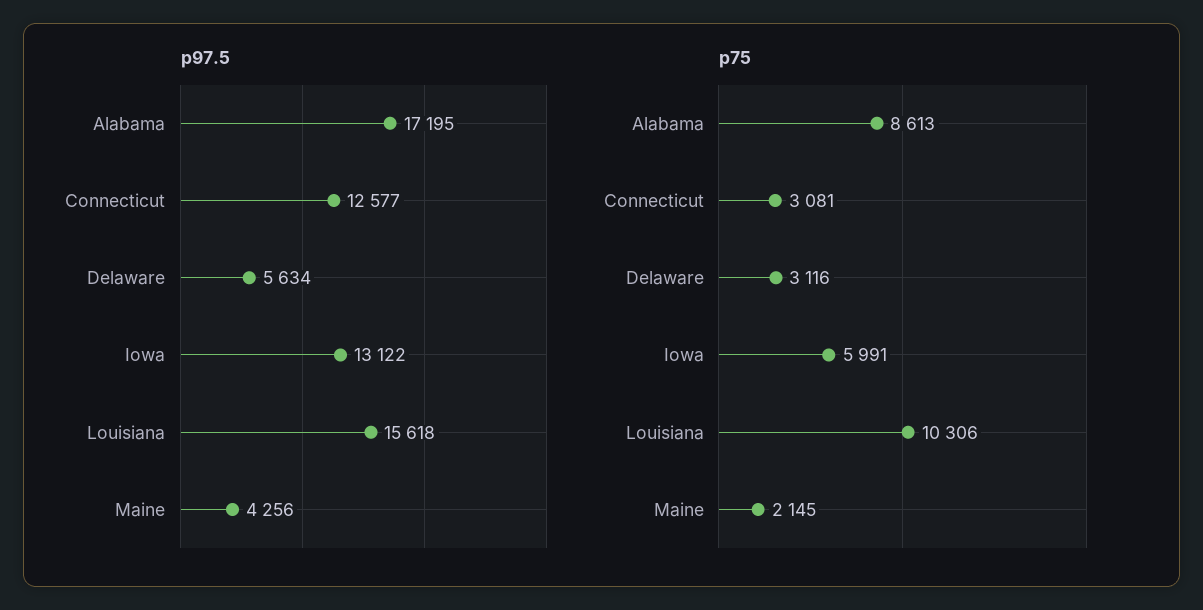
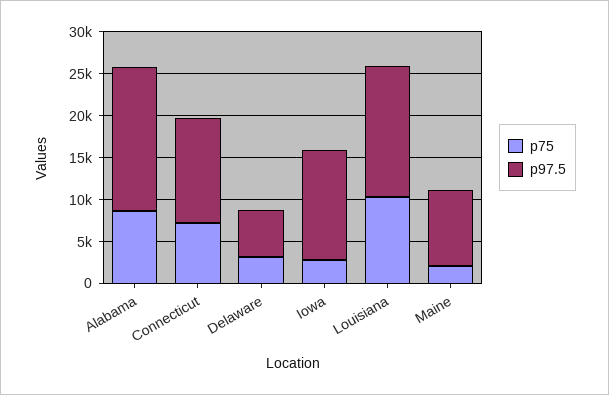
  {
    "p97.5": {
      "Alabama": 17195,
      "Connecticut": 12577,
      "Delaware": 5634,
      "Iowa": 13122,
      "Louisiana": 15618,
-     "Maine": 4256
+     "Maine": 9000
    },
    "p75": {
      "Alabama": 8613,
-     "Connecticut": 3081,
+     "Connecticut": 7000,
      "Delaware": 3116,
-     "Iowa": 5991,
+     "Iowa": 3000,
      "Louisiana": 10306,
      "Maine": 2145
    }
  }

